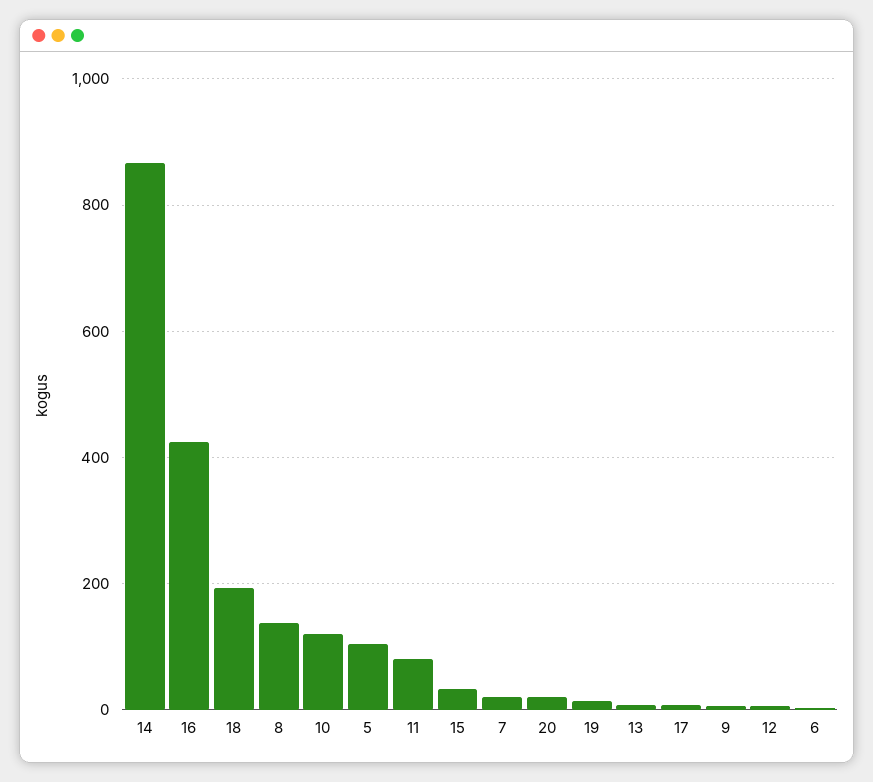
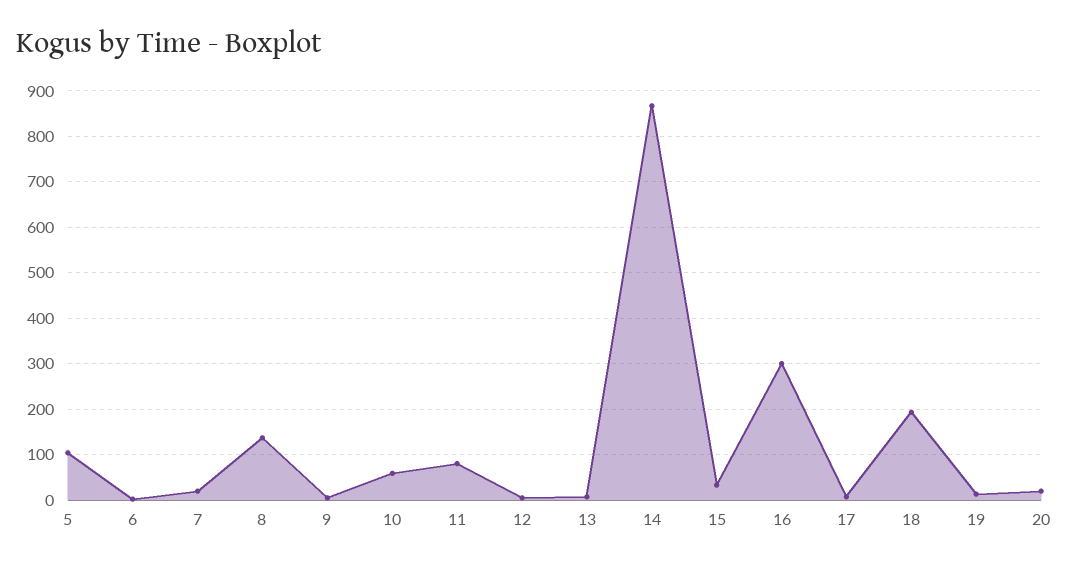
  {
    "14": 860,
-   "16": 420,
+   "16": 300,
    "18": 200,
    "8": 140,
-   "10": 120,
+   "10": 60,
    "5": 100,
    "11": 80,
    "15": 40,
    "7": 20,
    "20": 20,
    "19": 20,
    "13": 0,
    "17": 0,
    "9": 0,
    "12": 0,
    "6": 0
  }

